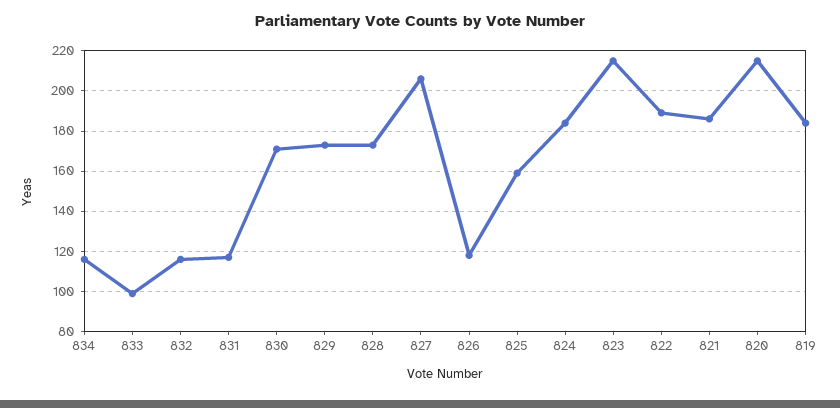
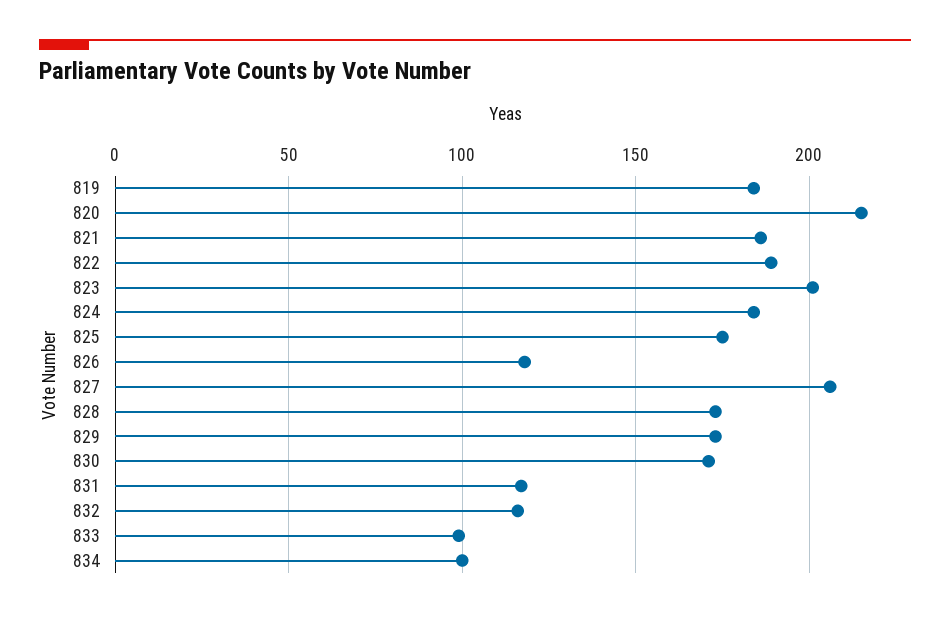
  {
-   "834": 115,
+   "834": 100,
    "833": 100,
    "832": 115,
    "831": 115,
    "830": 170,
    "829": 175,
    "828": 175,
    "827": 205,
    "826": 120,
-   "825": 160,
+   "825": 175,
    "824": 185,
-   "823": 215,
+   "823": 200,
    "822": 190,
    "821": 185,
    "820": 215,
    "819": 185
  }

